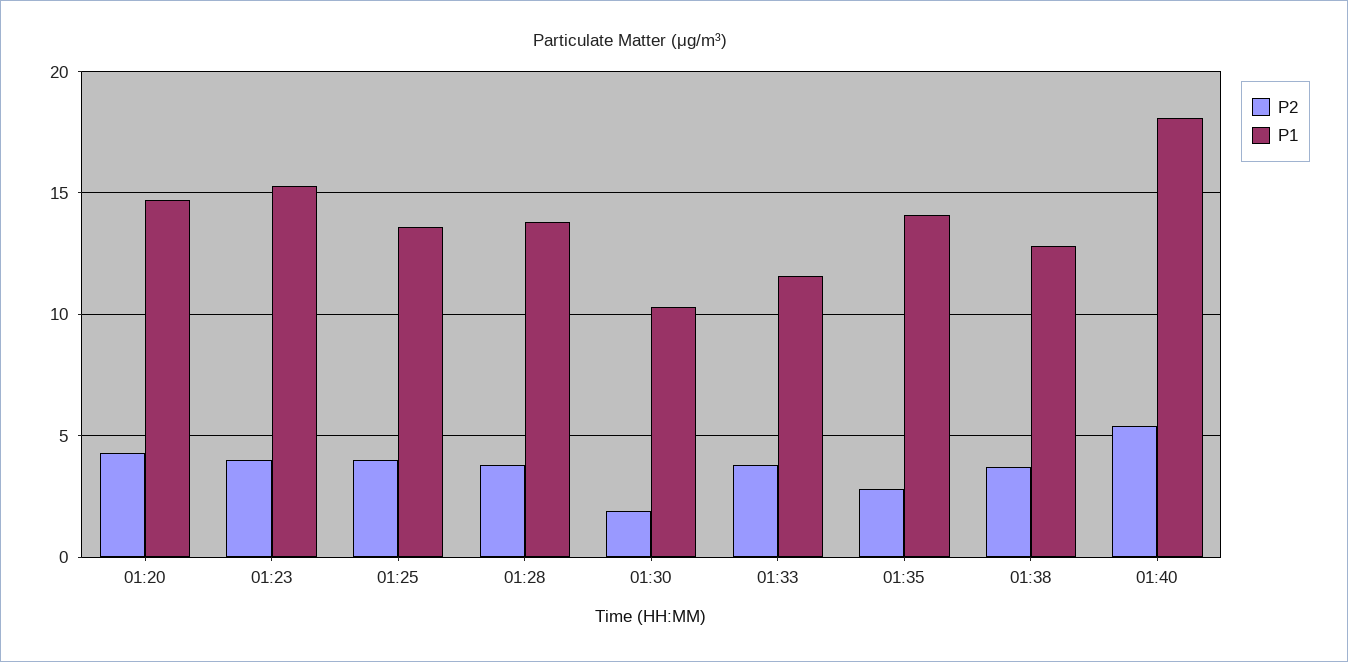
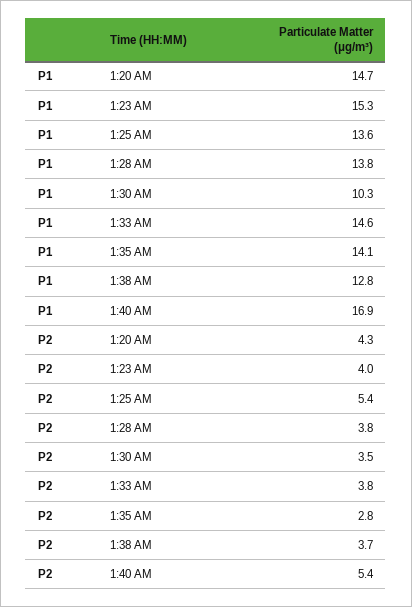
  {
    "P2": {
      "01:20": 4.3,
      "01:23": 4,
-     "01:25": 4,
+     "01:25": 5.4,
      "01:28": 3.8,
-     "01:30": 2,
+     "01:30": 3.5,
      "01:33": 3.8,
      "01:35": 2.8,
      "01:38": 3.7,
      "01:40": 5.4
    },
    "P1": {
      "01:20": 14.7,
      "01:23": 15.3,
      "01:25": 13.6,
      "01:28": 13.8,
      "01:30": 10.3,
-     "01:33": 11.5,
+     "01:33": 14.6,
      "01:35": 14.1,
      "01:38": 12.8,
-     "01:40": 18
+     "01:40": 16.9
    }
  }

